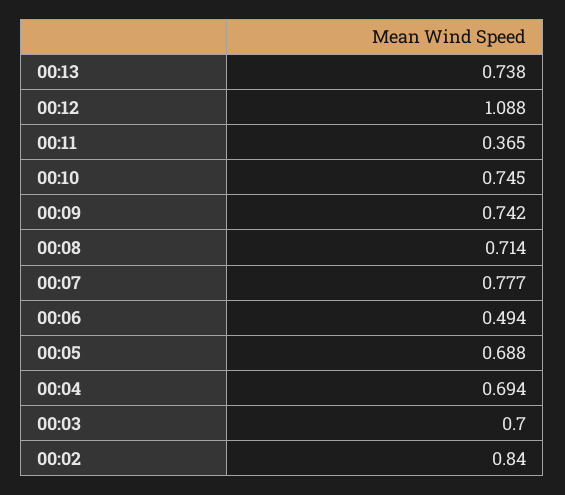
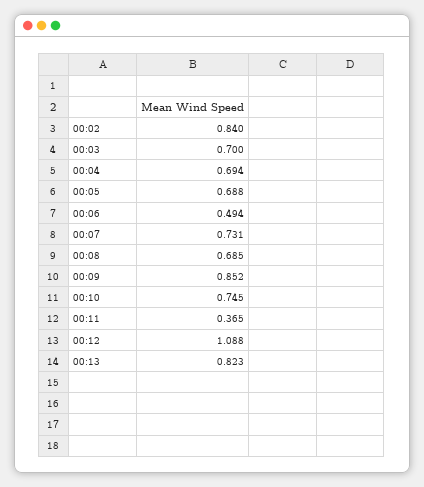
  {
-   "00:13": 0.738,
+   "00:13": 0.823,
    "00:12": 1.088,
    "00:11": 0.365,
    "00:10": 0.745,
-   "00:09": 0.742,
+   "00:09": 0.852,
-   "00:08": 0.714,
+   "00:08": 0.685,
-   "00:07": 0.777,
+   "00:07": 0.731,
    "00:06": 0.494,
    "00:05": 0.688,
    "00:04": 0.694,
    "00:03": 0.7,
    "00:02": 0.84
  }

